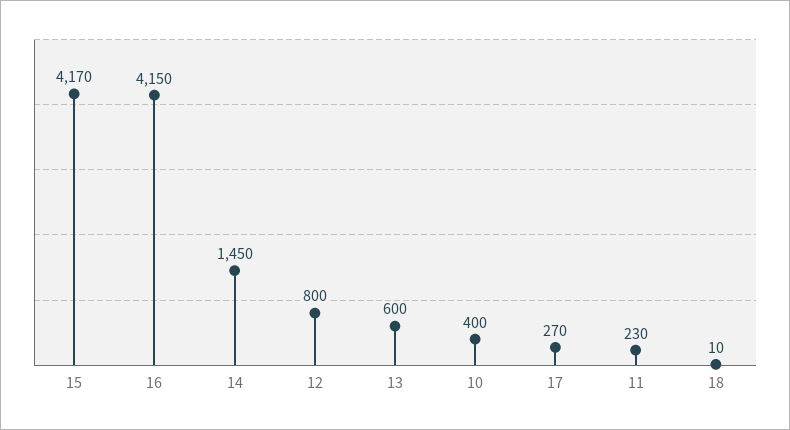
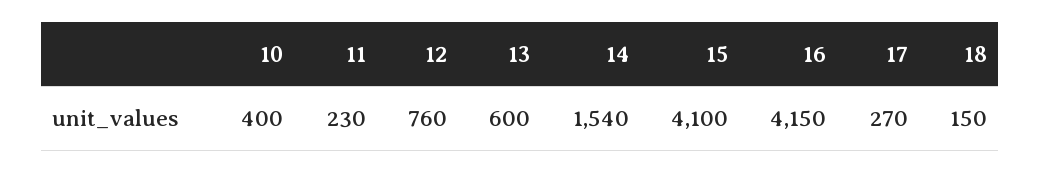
  {
-   "15": 4170,
+   "15": 4100,
    "16": 4150,
-   "14": 1450,
+   "14": 1540,
-   "12": 800,
+   "12": 760,
    "13": 600,
    "10": 400,
    "17": 270,
    "11": 230,
-   "18": 10
+   "18": 150
  }

